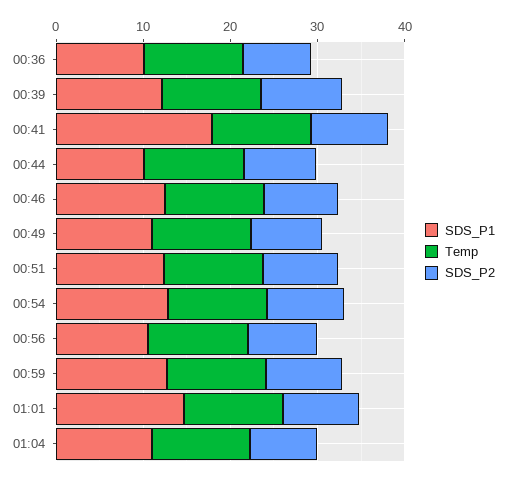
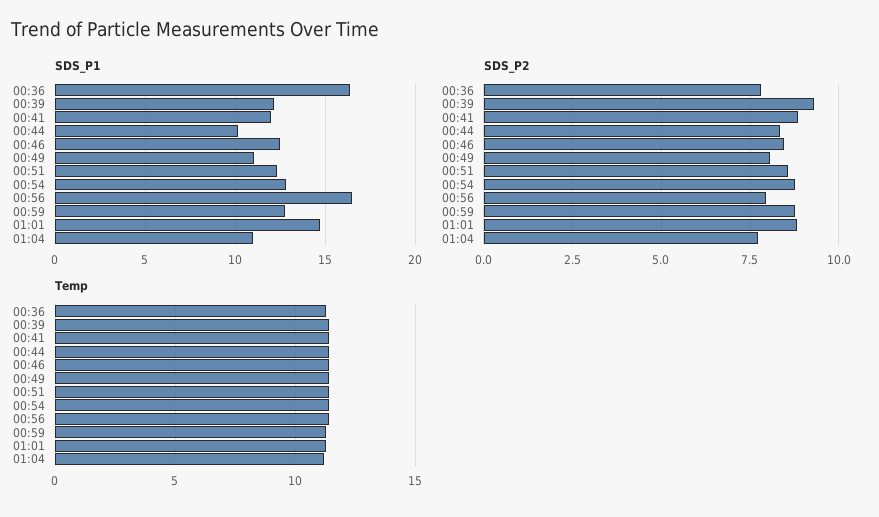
  {
    "SDS_P1": {
-     "00:36": 10,
+     "00:36": 16.5,
      "00:39": 12,
-     "00:41": 18,
+     "00:41": 12,
      "00:44": 10,
      "00:46": 12.5,
      "00:49": 11,
      "00:51": 12.5,
      "00:54": 13,
-     "00:56": 10,
+     "00:56": 16.5,
      "00:59": 13,
      "01:01": 14.5,
      "01:04": 11
    },
    "Temp": {
      "00:36": 11.5,
      "00:39": 11.5,
      "00:41": 11.5,
      "00:44": 11.5,
      "00:46": 11.5,
      "00:49": 11.5,
      "00:51": 11.5,
      "00:54": 11.5,
      "00:56": 11.5,
      "00:59": 11.5,
      "01:01": 11.5,
      "01:04": 11
    },
    "SDS_P2": {
      "00:36": 7.75,
      "00:39": 9.25,
      "00:41": 8.75,
      "00:44": 8.25,
      "00:46": 8.5,
      "00:49": 8,
      "00:51": 8.5,
      "00:54": 8.75,
      "00:56": 8,
      "00:59": 8.75,
      "01:01": 8.75,
      "01:04": 7.75
    }
  }

